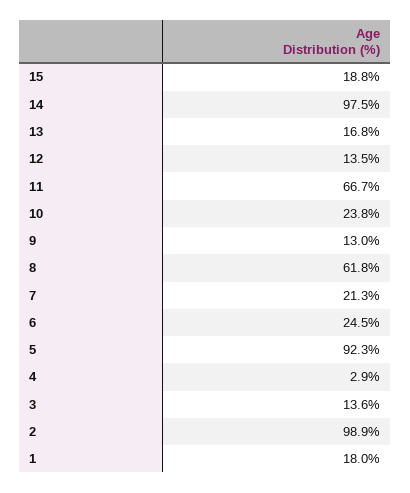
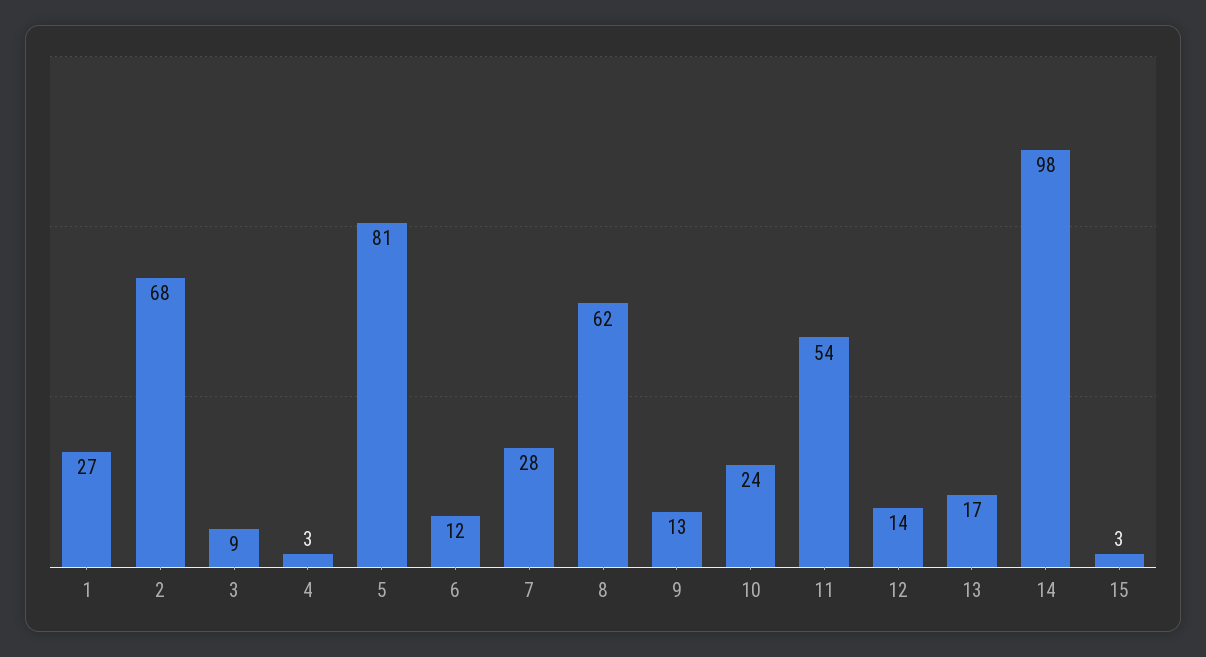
  {
-   "15": 18.8,
+   "15": 3,
    "14": 97.5,
    "13": 16.8,
    "12": 13.5,
-   "11": 66.7,
+   "11": 54,
    "10": 23.8,
    "9": 13,
    "8": 61.8,
-   "7": 21.3,
+   "7": 28,
-   "6": 24.5,
+   "6": 12,
-   "5": 92.3,
+   "5": 81,
    "4": 2.9,
-   "3": 13.6,
+   "3": 9,
-   "2": 98.9,
+   "2": 68,
-   "1": 18
+   "1": 27
  }

